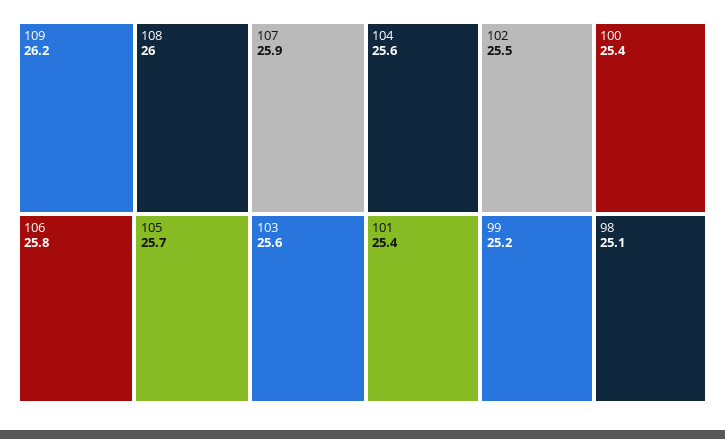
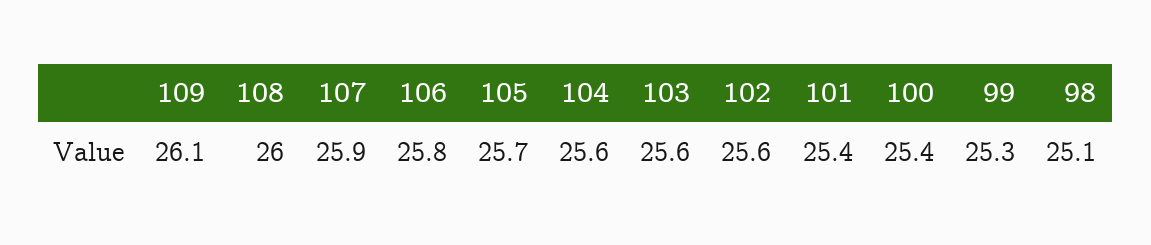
  {
-   "109": 26.2,
+   "109": 26.1,
    "108": 26,
    "107": 25.9,
    "106": 25.8,
    "105": 25.7,
    "103": 25.6,
    "104": 25.6,
-   "102": 25.5,
+   "102": 25.6,
    "100": 25.4,
    "101": 25.4,
-   "99": 25.2,
+   "99": 25.3,
    "98": 25.1
  }

